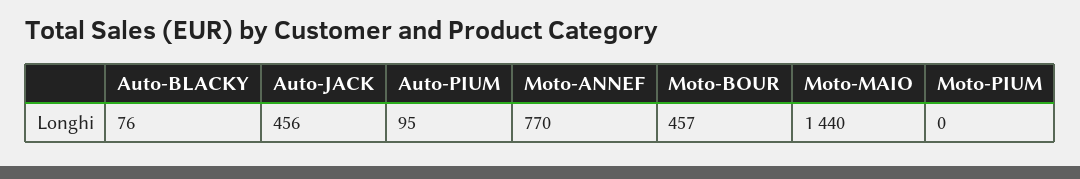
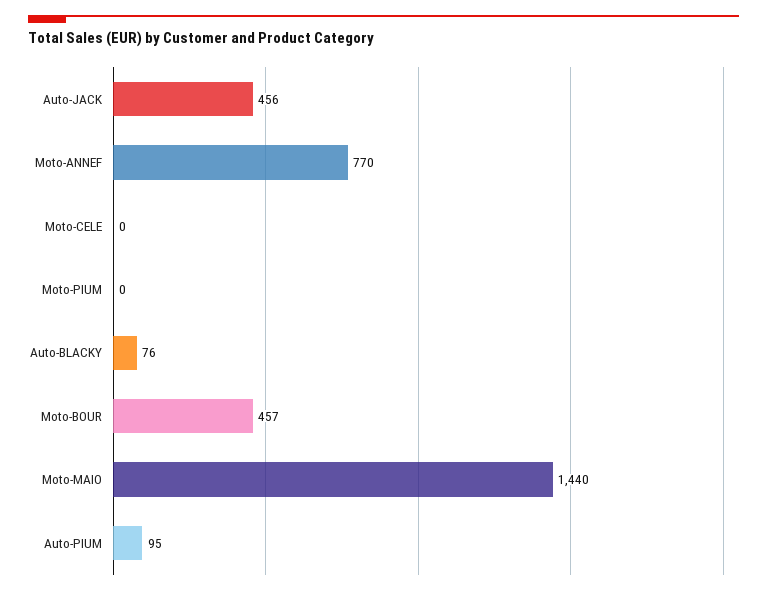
  {
    "Auto-BLACKY": 76,
    "Auto-JACK": 456,
    "Auto-PIUM": 95,
    "Moto-ANNEF": 770,
    "Moto-BOUR": 457,
    "Moto-MAIO": 1440,
-   "Moto-PIUM": 0
+   "Moto-PIUM": 0,
+   "Moto-CELE": 0
  }

